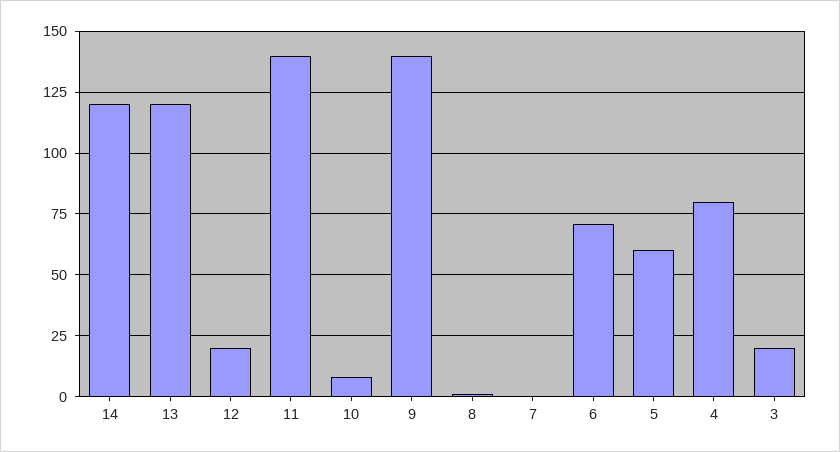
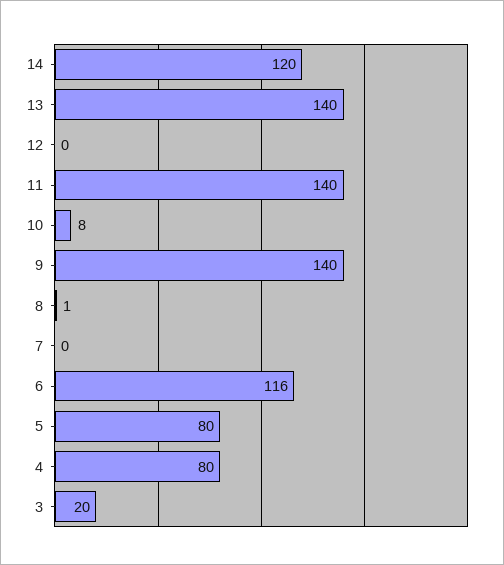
  {
    "14": 120,
-   "13": 120,
+   "13": 140,
-   "12": 20,
+   "12": 0,
    "11": 140,
    "10": 8,
    "9": 140,
    "8": 1,
    "7": 0,
-   "6": 70,
+   "6": 116,
-   "5": 60,
+   "5": 80,
    "4": 80,
    "3": 20
  }

